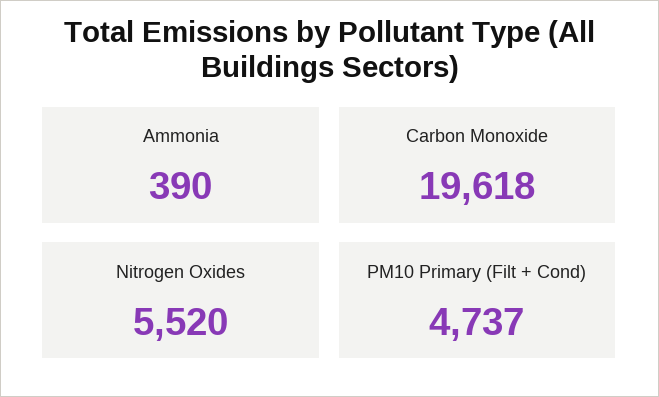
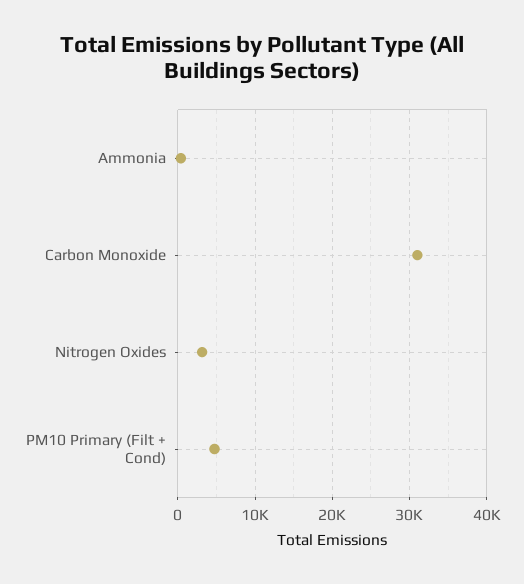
  {
    "Ammonia": 390,
-   "Carbon Monoxide": 19618,
+   "Carbon Monoxide": 31000,
-   "Nitrogen Oxides": 5520,
+   "Nitrogen Oxides": 3000,
    "PM10 Primary (Filt + Cond)": 4737
  }

